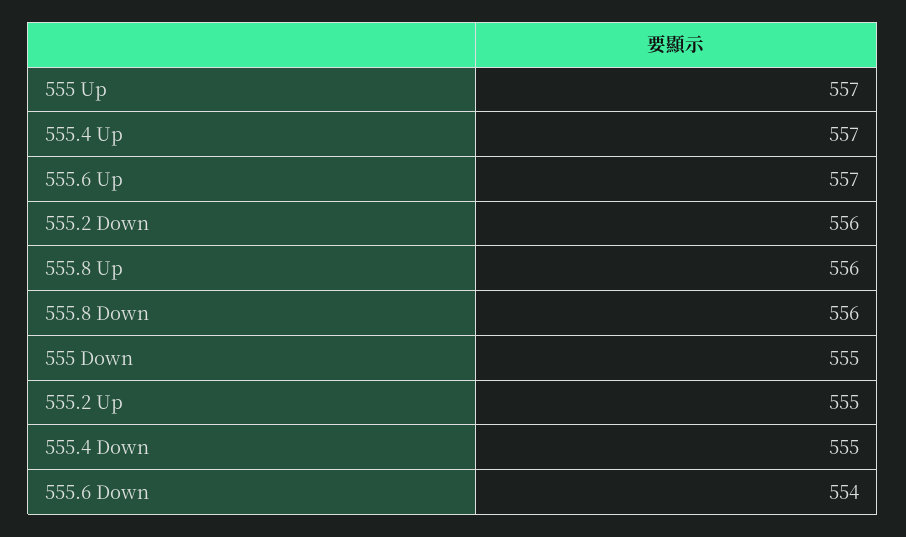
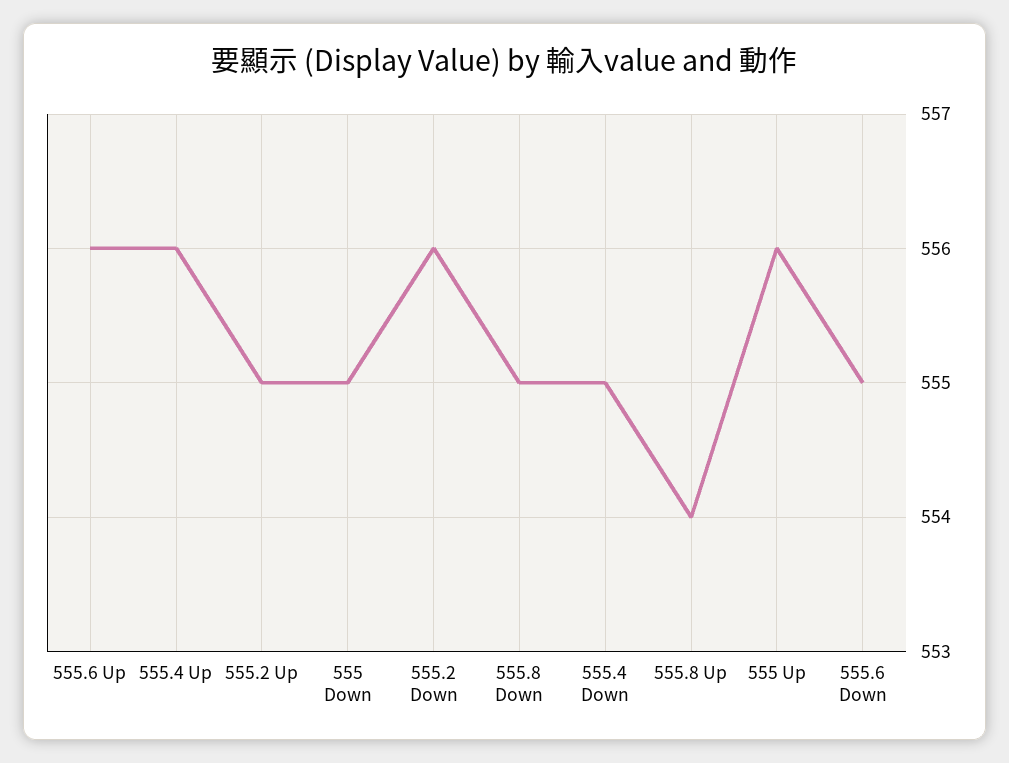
  {
-   "555 Up": 557,
+   "555 Up": 556,
-   "555.4 Up": 557,
+   "555.4 Up": 556,
-   "555.6 Up": 557,
+   "555.6 Up": 556,
    "555.2 Down": 556,
-   "555.8 Up": 556,
+   "555.8 Up": 554,
-   "555.8 Down": 556,
+   "555.8 Down": 555,
    "555 Down": 555,
    "555.2 Up": 555,
    "555.4 Down": 555,
-   "555.6 Down": 554
+   "555.6 Down": 555
  }

